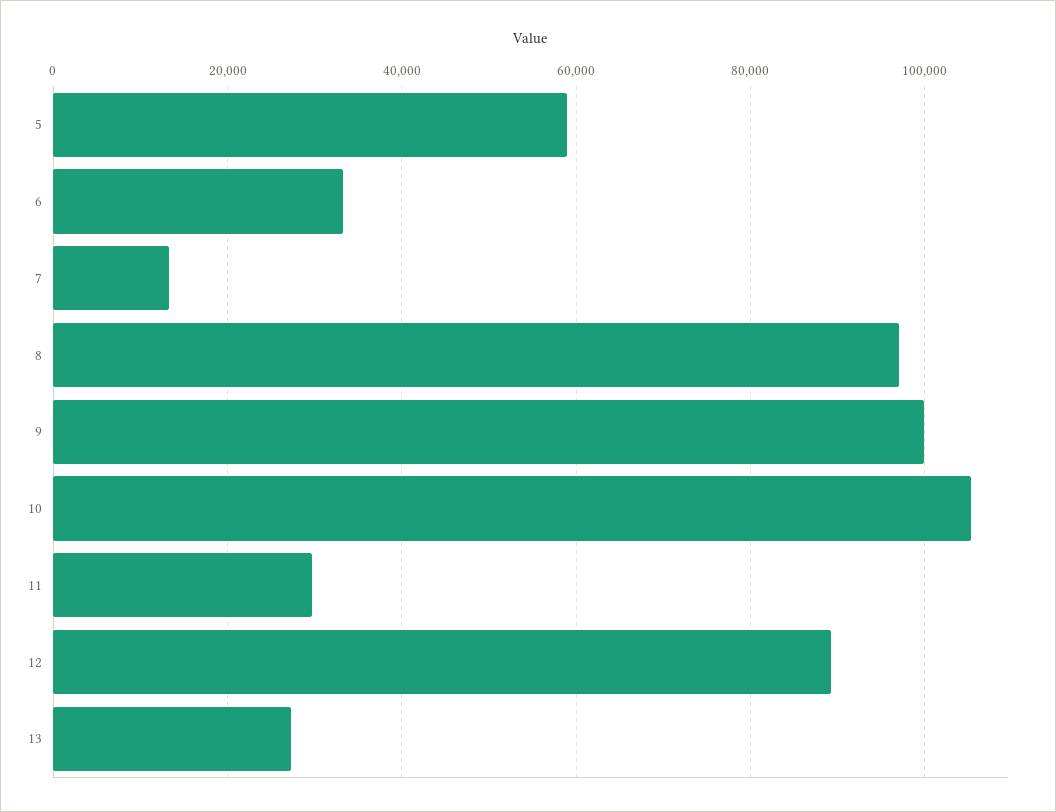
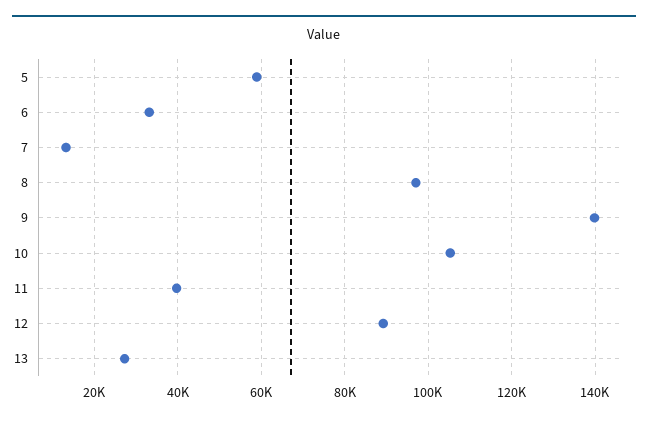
  {
    "5": 58000,
    "6": 34000,
    "7": 14000,
    "8": 98000,
-   "9": 100000,
+   "9": 140000,
    "10": 106000,
-   "11": 30000,
+   "11": 40000,
    "12": 90000,
    "13": 28000
  }

